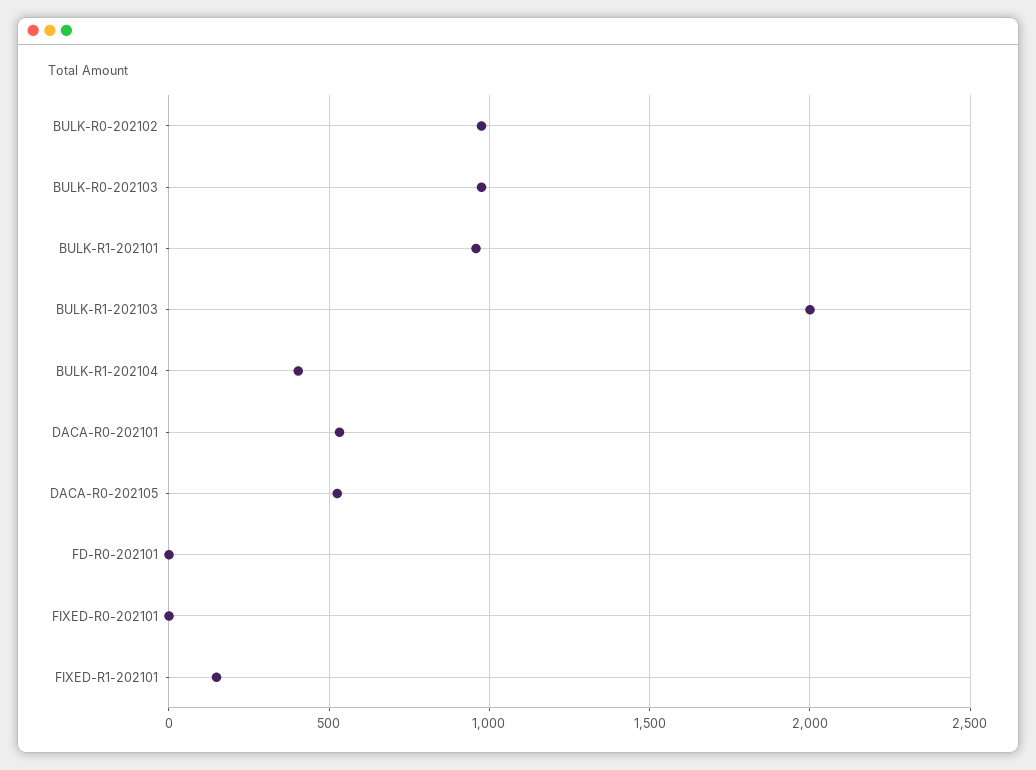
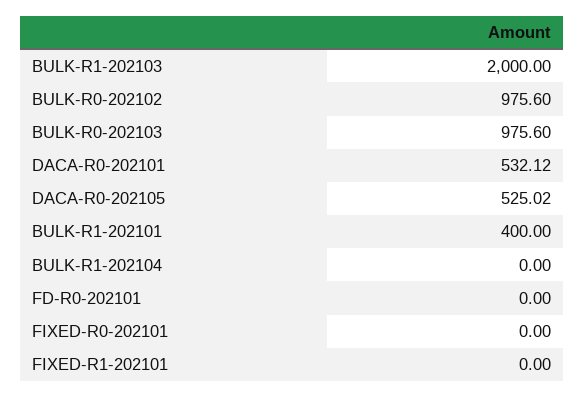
  {
    "BULK-R0-202102": 975.6,
    "BULK-R0-202103": 975.6,
-   "BULK-R1-202101": 950,
+   "BULK-R1-202101": 400,
    "BULK-R1-202103": 2000,
-   "BULK-R1-202104": 400,
+   "BULK-R1-202104": 0,
    "DACA-R0-202101": 532.12,
    "DACA-R0-202105": 525.02,
    "FD-R0-202101": 0,
    "FIXED-R0-202101": 0,
-   "FIXED-R1-202101": 150
+   "FIXED-R1-202101": 0
  }

